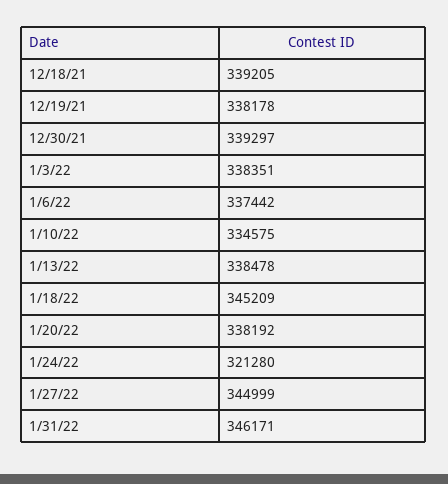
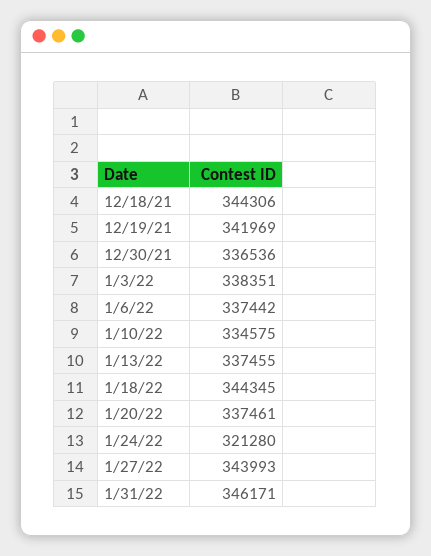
  {
-   "12/18/21": 339205,
+   "12/18/21": 344306,
-   "12/19/21": 338178,
+   "12/19/21": 341969,
-   "12/30/21": 339297,
+   "12/30/21": 336536,
    "1/3/22": 338351,
    "1/6/22": 337442,
    "1/10/22": 334575,
-   "1/13/22": 338478,
+   "1/13/22": 337455,
-   "1/18/22": 345209,
+   "1/18/22": 344345,
-   "1/20/22": 338192,
+   "1/20/22": 337461,
    "1/24/22": 321280,
-   "1/27/22": 344999,
+   "1/27/22": 343993,
    "1/31/22": 346171
  }

